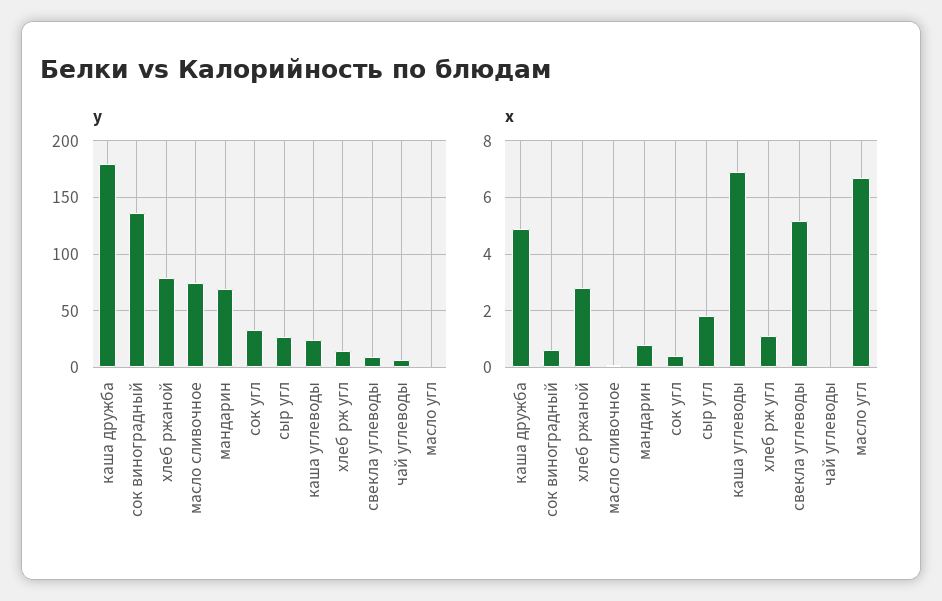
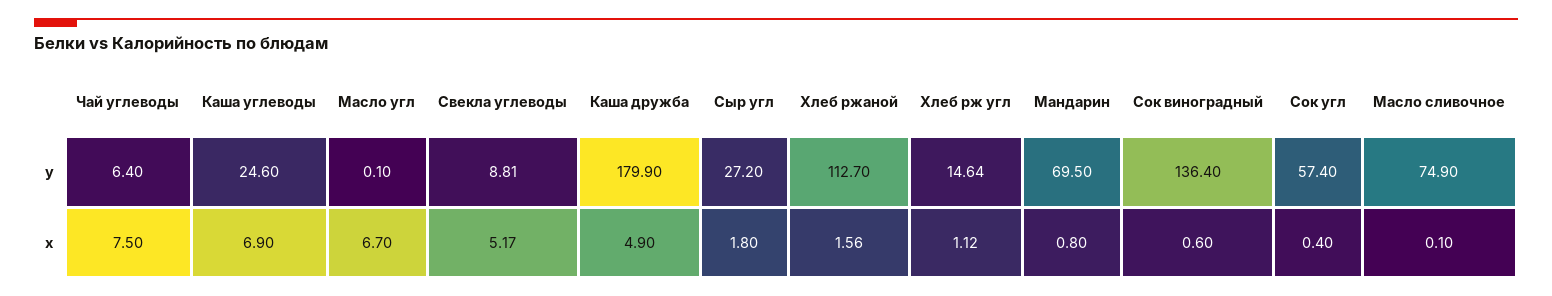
  {
    "y": {
      "каша дружба": 179.9,
      "сок виноградный": 136.4,
-     "хлеб ржаной": 80,
+     "хлеб ржаной": 112.7,
      "масло сливочное": 74.9,
      "мандарин": 69.5,
-     "сок угл": 30,
+     "сок угл": 57.4,
      "сыр угл": 27.2,
      "каша углеводы": 24.6,
      "хлеб рж угл": 14.64,
      "свекла углеводы": 8.81,
      "чай углеводы": 6.4,
      "масло угл": 0.1
    },
    "x": {
      "каша дружба": 4.9,
      "сок виноградный": 0.6,
-     "хлеб ржаной": 2.75,
+     "хлеб ржаной": 1.56,
      "масло сливочное": 0.1,
      "мандарин": 0.8,
      "сок угл": 0.4,
      "сыр угл": 1.8,
      "каша углеводы": 6.9,
      "хлеб рж угл": 1.12,
      "свекла углеводы": 5.17,
-     "чай углеводы": 0,
+     "чай углеводы": 7.5,
      "масло угл": 6.7
    }
  }

